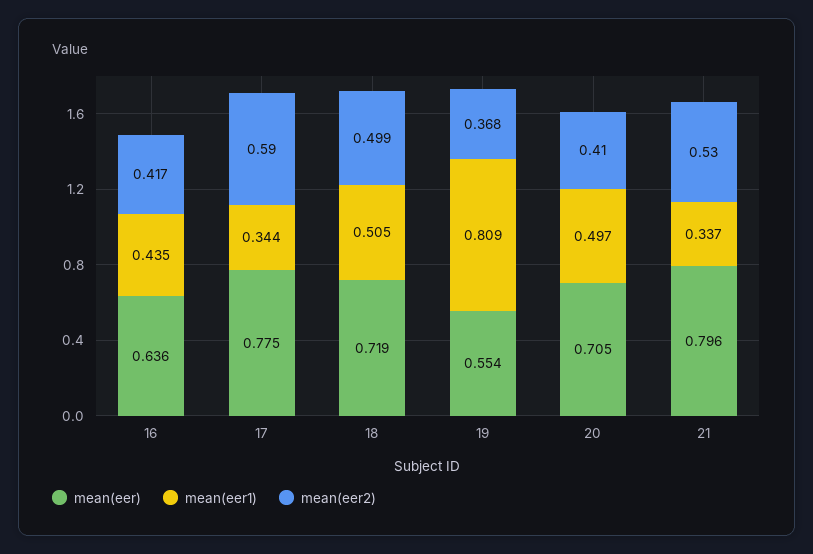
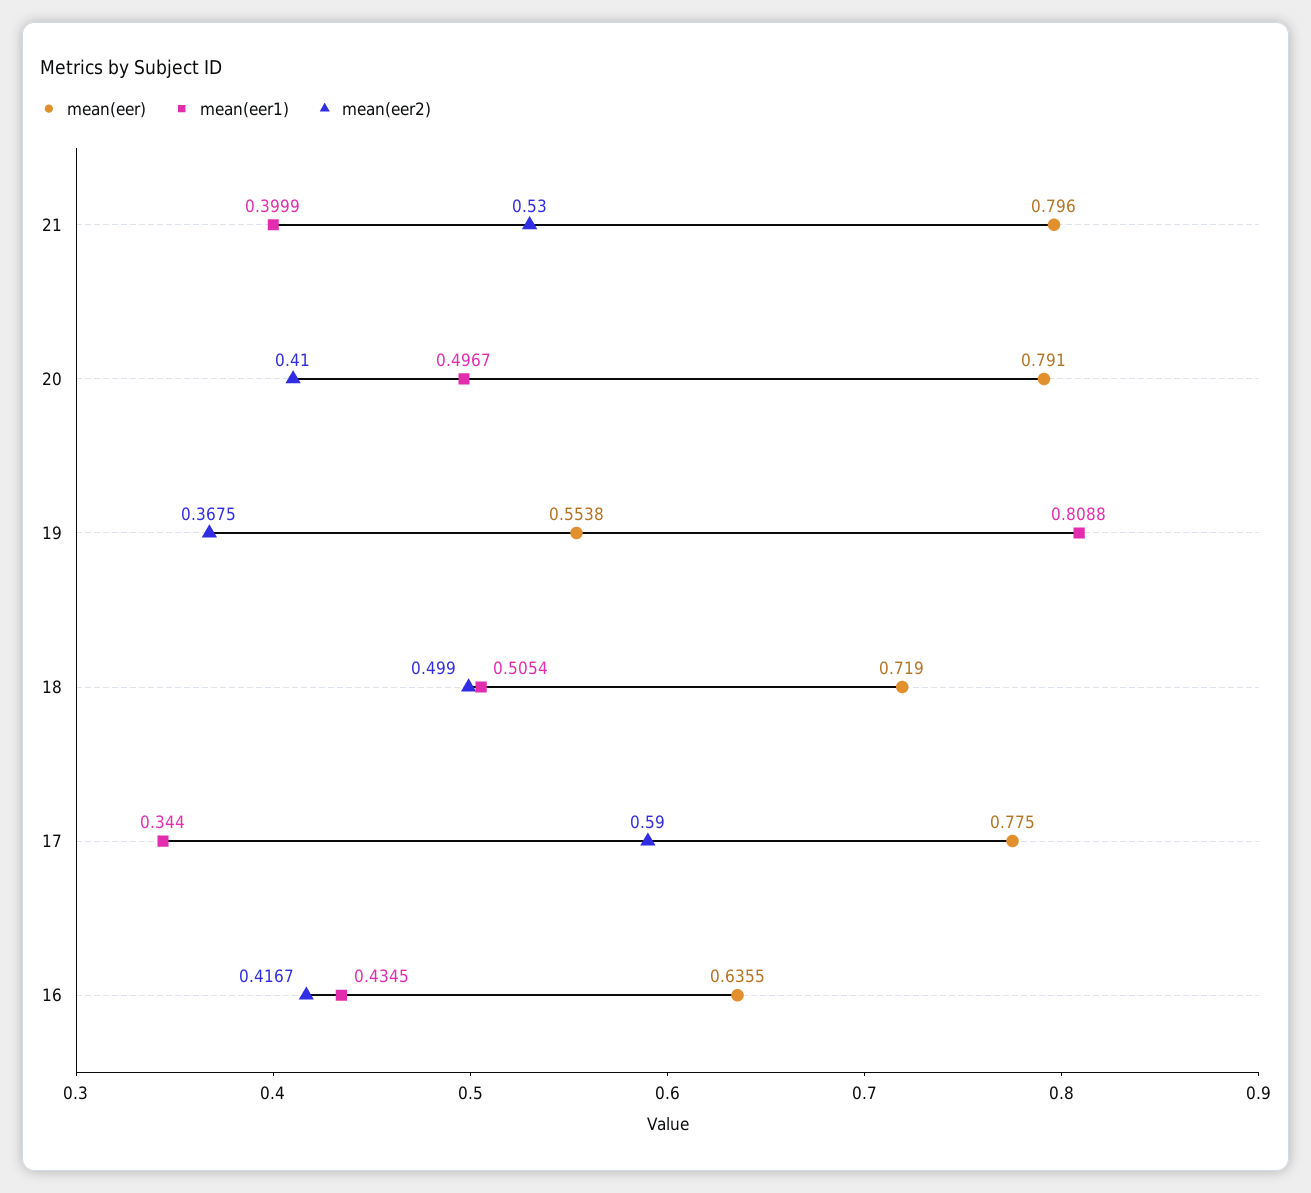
  {
    "mean(eer)": {
      "16": 0.6355,
      "17": 0.775,
      "18": 0.719,
      "19": 0.5538,
-     "20": 0.705,
+     "20": 0.791,
      "21": 0.796
    },
    "mean(eer1)": {
      "16": 0.4345,
      "17": 0.344,
      "18": 0.5054,
      "19": 0.8088,
      "20": 0.4967,
-     "21": 0.337
+     "21": 0.3999
    },
    "mean(eer2)": {
      "16": 0.4167,
      "17": 0.59,
      "18": 0.499,
      "19": 0.3675,
      "20": 0.41,
      "21": 0.53
    }
  }

